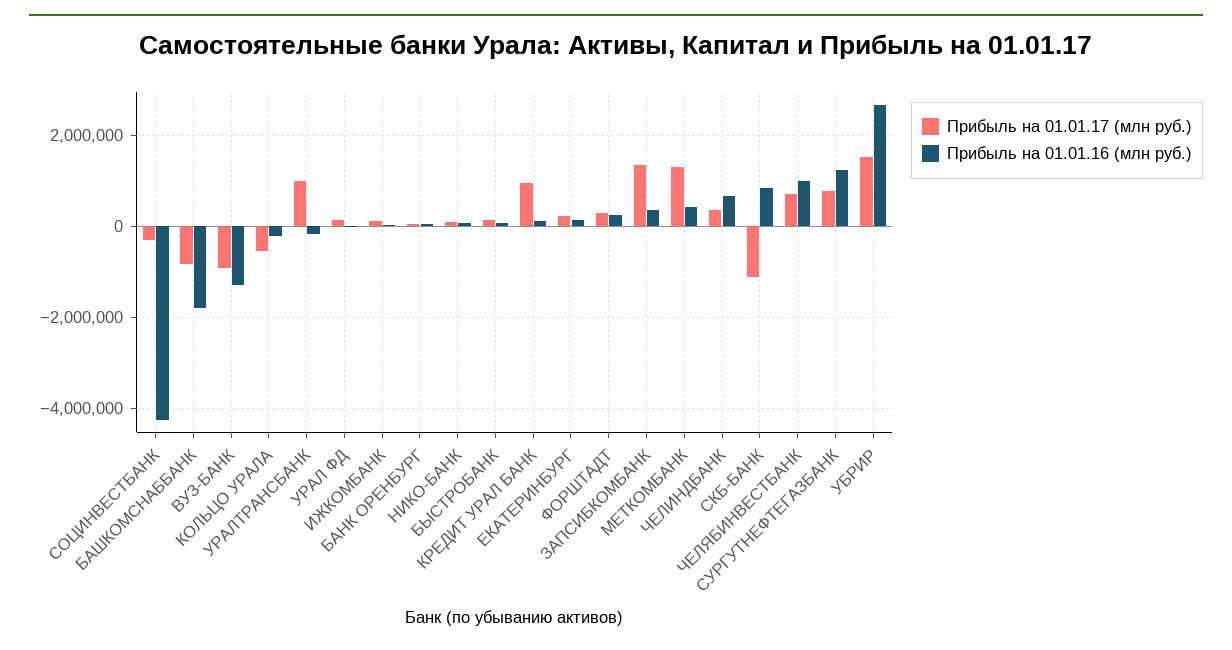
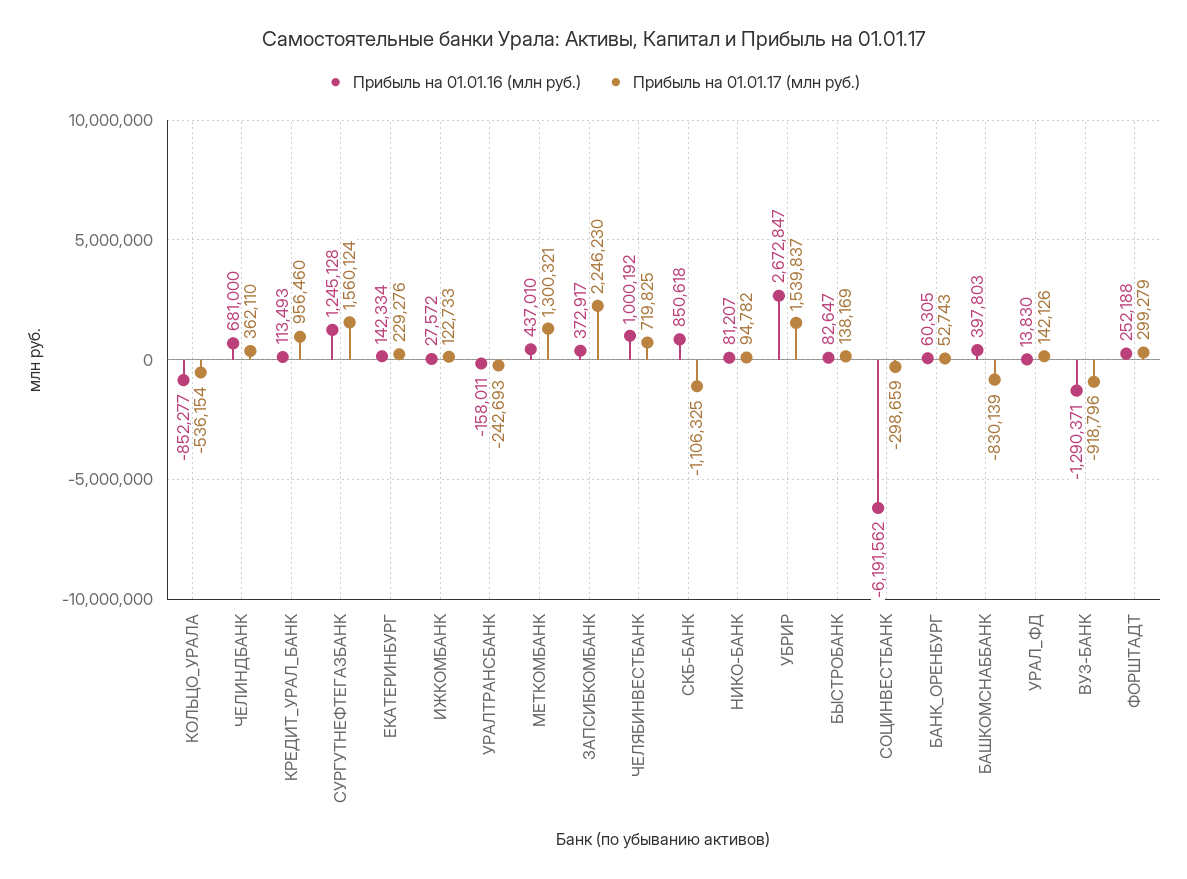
  {
    "Прибыль на 01.01.17 (млн руб.)": {
      "СОЦИНВЕСТБАНК": -298659,
      "БАШКОМСНАББАНК": -830139,
      "ВУЗ-БАНК": -918796,
      "КОЛЬЦО УРАЛА": -536154,
-     "УРАЛТРАНСБАНК": 1000000,
+     "УРАЛТРАНСБАНК": -242693,
      "УРАЛ ФД": 142126,
      "ИЖКОМБАНК": 122733,
      "БАНК ОРЕНБУРГ": 52743,
      "НИКО-БАНК": 94782,
      "БЫСТРОБАНК": 138169,
      "КРЕДИТ УРАЛ БАНК": 956460,
      "ЕКАТЕРИНБУРГ": 229276,
      "ФОРШТАДТ": 299279,
-     "ЗАПСИБКОМБАНК": 1400000,
+     "ЗАПСИБКОМБАНК": 2246230,
      "МЕТКОМБАНК": 1300321,
      "ЧЕЛИНДБАНК": 362110,
      "СКБ-БАНК": -1106325,
      "ЧЕЛЯБИНВЕСТБАНК": 719825,
-     "СУРГУТНЕФТЕГАЗБАНК": 800000,
+     "СУРГУТНЕФТЕГАЗБАНК": 1560124,
      "УБРИР": 1539837
    },
    "Прибыль на 01.01.16 (млн руб.)": {
-     "СОЦИНВЕСТБАНК": -4200000,
+     "СОЦИНВЕСТБАНК": -6191562,
-     "БАШКОМСНАББАНК": -1800000,
+     "БАШКОМСНАББАНК": 397803,
      "ВУЗ-БАНК": -1290371,
-     "КОЛЬЦО УРАЛА": -200000,
+     "КОЛЬЦО УРАЛА": -852277,
      "УРАЛТРАНСБАНК": -158011,
      "УРАЛ ФД": 13830,
      "ИЖКОМБАНК": 27572,
      "БАНК ОРЕНБУРГ": 60305,
      "НИКО-БАНК": 81207,
      "БЫСТРОБАНК": 82647,
      "КРЕДИТ УРАЛ БАНК": 113493,
      "ЕКАТЕРИНБУРГ": 142334,
      "ФОРШТАДТ": 252188,
      "ЗАПСИБКОМБАНК": 372917,
      "МЕТКОМБАНК": 437010,
      "ЧЕЛИНДБАНК": 681000,
      "СКБ-БАНК": 850618,
      "ЧЕЛЯБИНВЕСТБАНК": 1000192,
      "СУРГУТНЕФТЕГАЗБАНК": 1245128,
      "УБРИР": 2672847
    }
  }

